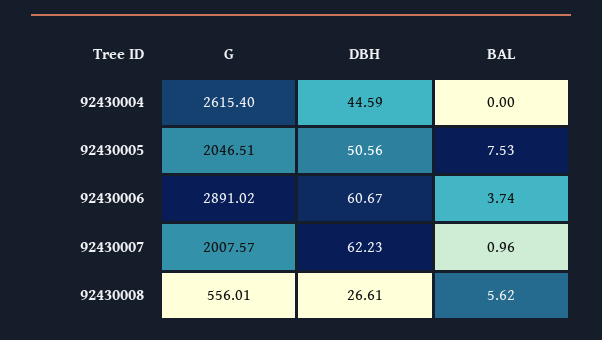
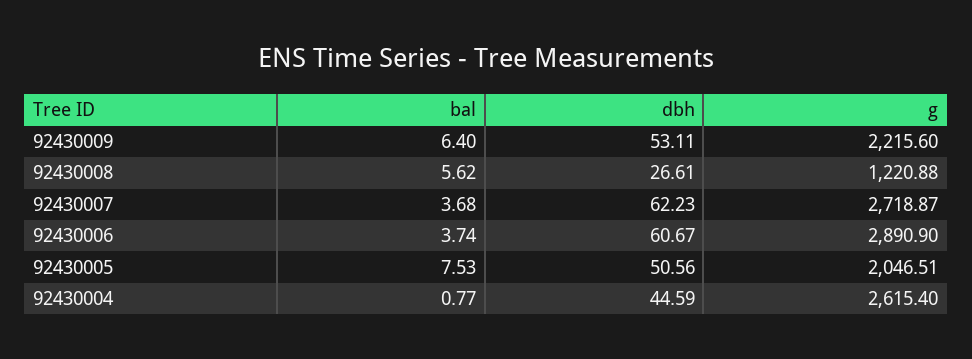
  {
    "G": {
      "92430004": 2615.4,
      "92430005": 2046.51,
-     "92430006": 2891.02,
+     "92430006": 2890.9,
-     "92430007": 2007.57,
+     "92430007": 2718.87,
-     "92430008": 556.01
+     "92430008": 1220.88,
+     "92430009": 2215.6
    },
    "DBH": {
      "92430004": 44.59,
      "92430005": 50.56,
      "92430006": 60.67,
      "92430007": 62.23,
-     "92430008": 26.61
+     "92430008": 26.61,
+     "92430009": 53.11
    },
    "BAL": {
-     "92430004": 0,
+     "92430004": 0.77,
      "92430005": 7.53,
      "92430006": 3.74,
-     "92430007": 0.96,
+     "92430007": 3.68,
-     "92430008": 5.62
+     "92430008": 5.62,
+     "92430009": 6.4
    }
  }

